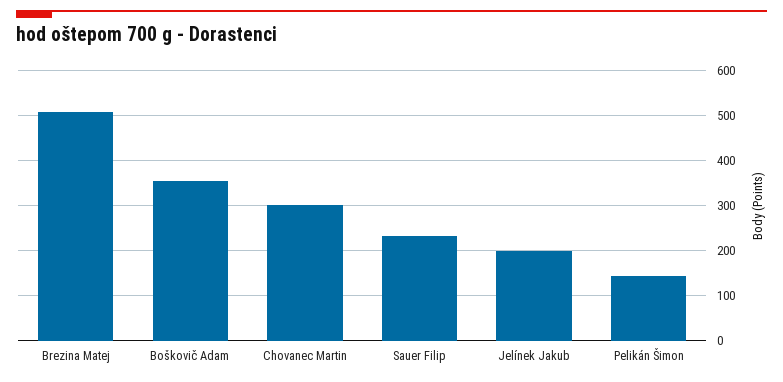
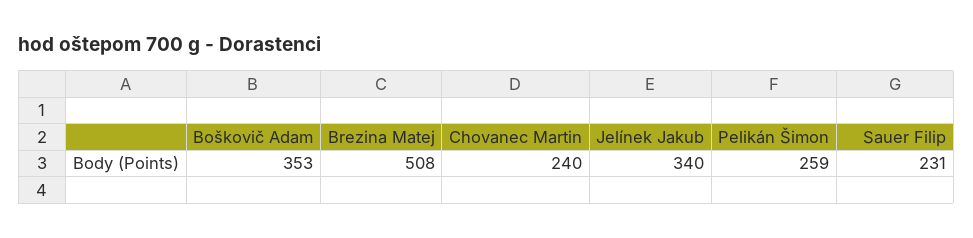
  {
    "Brezina Matej": 508,
    "Boškovič Adam": 353,
-   "Chovanec Martin": 300,
+   "Chovanec Martin": 240,
    "Sauer Filip": 231,
-   "Jelínek Jakub": 200,
+   "Jelínek Jakub": 340,
-   "Pelikán Šimon": 140
+   "Pelikán Šimon": 259
  }

